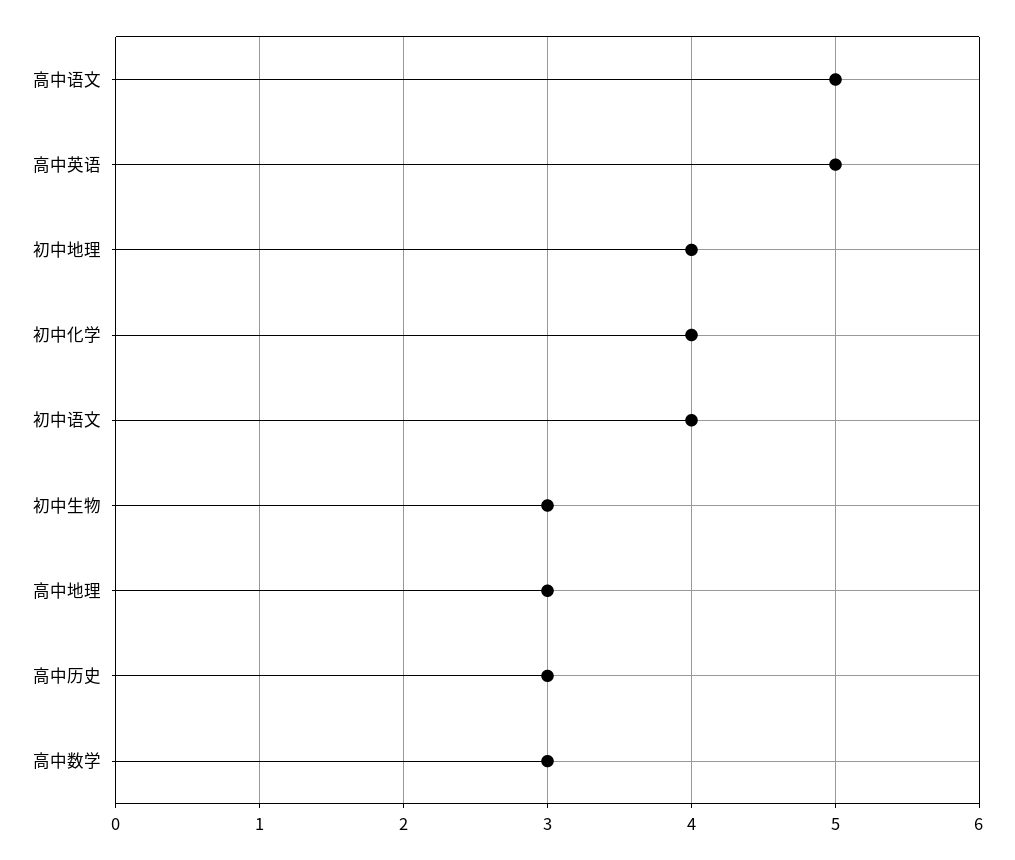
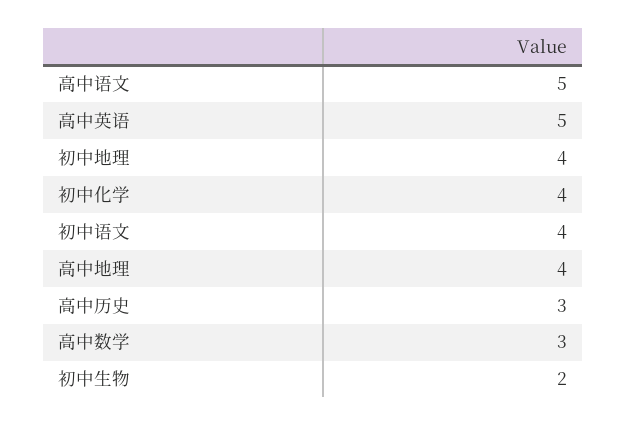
  {
    "高中语文": 5,
    "高中英语": 5,
    "初中地理": 4,
    "初中化学": 4,
    "初中语文": 4,
-   "初中生物": 3,
+   "初中生物": 2,
-   "高中地理": 3,
+   "高中地理": 4,
    "高中历史": 3,
    "高中数学": 3
  }

